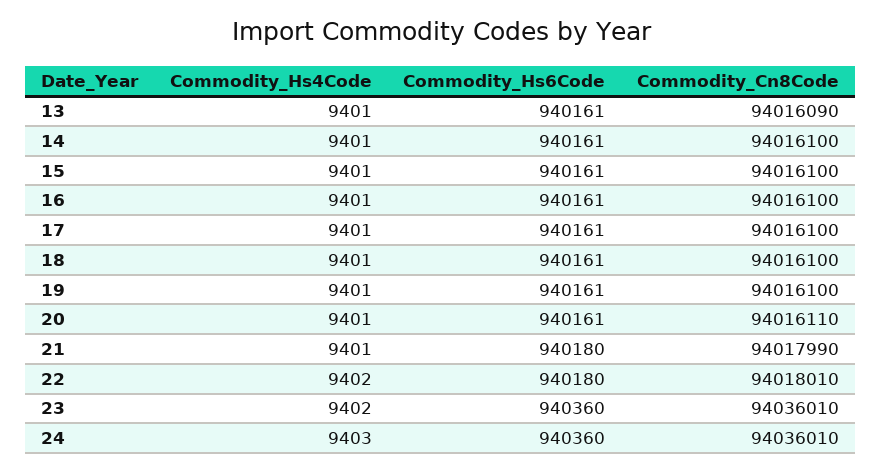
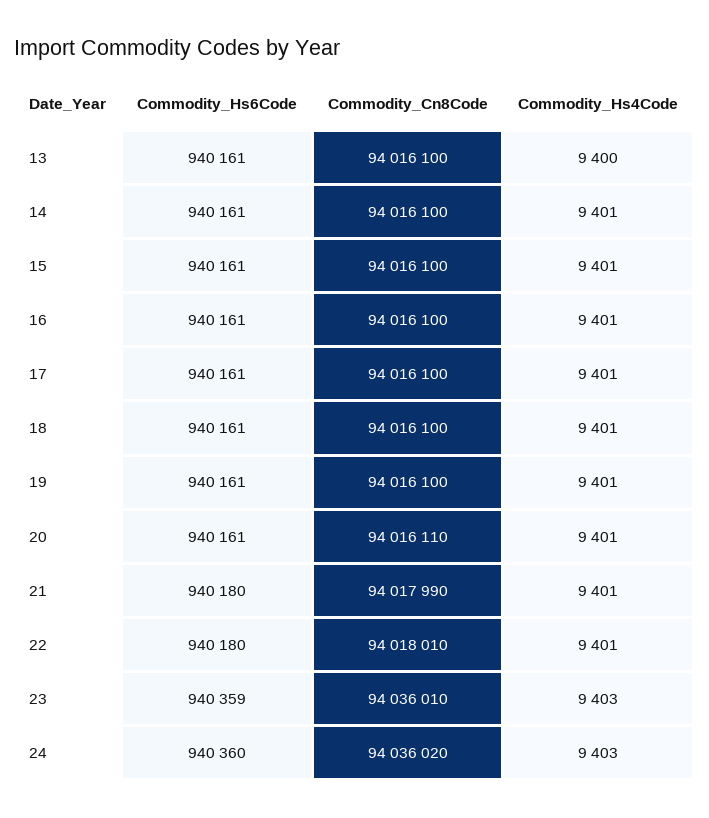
  {
    "Commodity_Hs4Code": {
-     "13": 9401,
+     "13": 9400,
      "14": 9401,
      "15": 9401,
      "16": 9401,
      "17": 9401,
      "18": 9401,
      "19": 9401,
      "20": 9401,
      "21": 9401,
-     "22": 9402,
+     "22": 9401,
-     "23": 9402,
+     "23": 9403,
      "24": 9403
    },
    "Commodity_Hs6Code": {
      "13": 940161,
      "14": 940161,
      "15": 940161,
      "16": 940161,
      "17": 940161,
      "18": 940161,
      "19": 940161,
      "20": 940161,
      "21": 940180,
      "22": 940180,
-     "23": 940360,
+     "23": 940359,
      "24": 940360
    },
    "Commodity_Cn8Code": {
-     "13": 94016090,
+     "13": 94016100,
      "14": 94016100,
      "15": 94016100,
      "16": 94016100,
      "17": 94016100,
      "18": 94016100,
      "19": 94016100,
      "20": 94016110,
      "21": 94017990,
      "22": 94018010,
      "23": 94036010,
-     "24": 94036010
+     "24": 94036020
    }
  }

